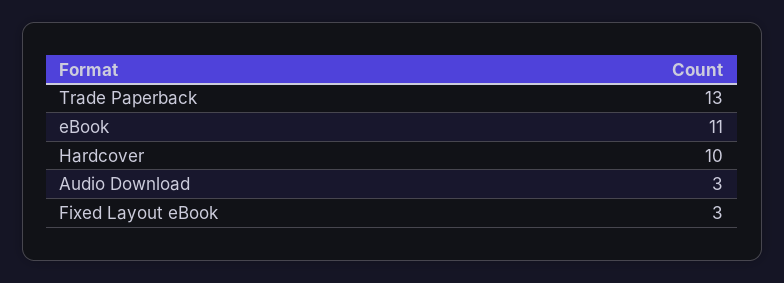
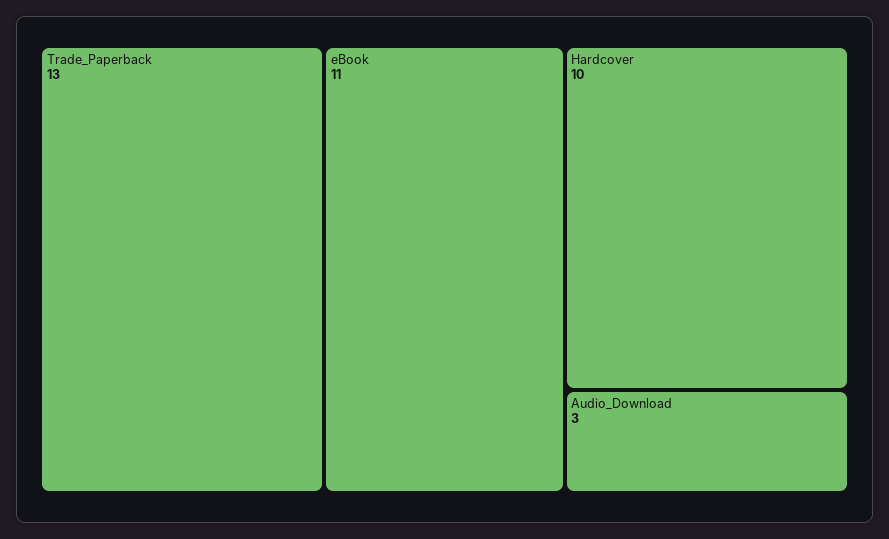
  {
    "Trade Paperback": 13,
    "eBook": 11,
    "Hardcover": 10,
-   "Audio Download": 3,
+   "Audio Download": 3
-   "Fixed Layout eBook": 3
  }

